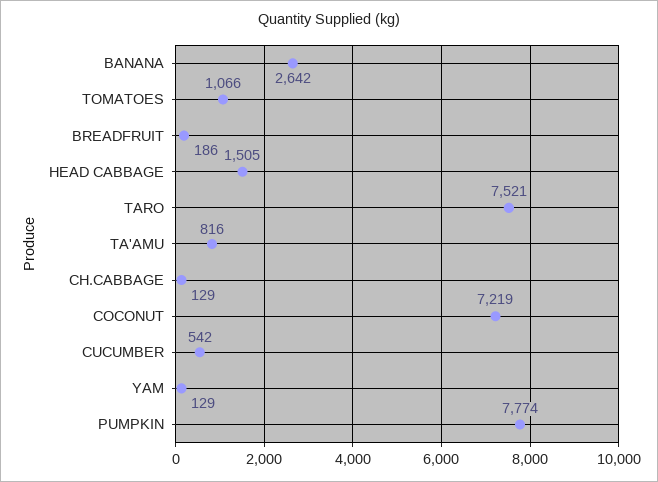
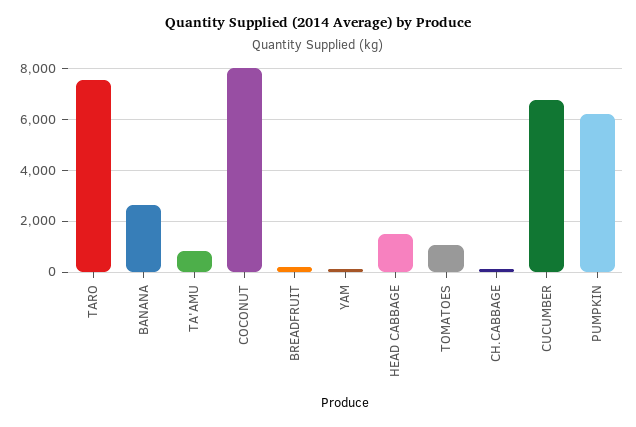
  {
    "BANANA": 2642,
    "TOMATOES": 1066,
    "BREADFRUIT": 186,
    "HEAD CABBAGE": 1505,
    "TARO": 7521,
    "TA'AMU": 816,
    "CH.CABBAGE": 129,
-   "COCONUT": 7219,
+   "COCONUT": 8000,
-   "CUCUMBER": 542,
+   "CUCUMBER": 6750,
    "YAM": 129,
-   "PUMPKIN": 7774
+   "PUMPKIN": 6250
  }

